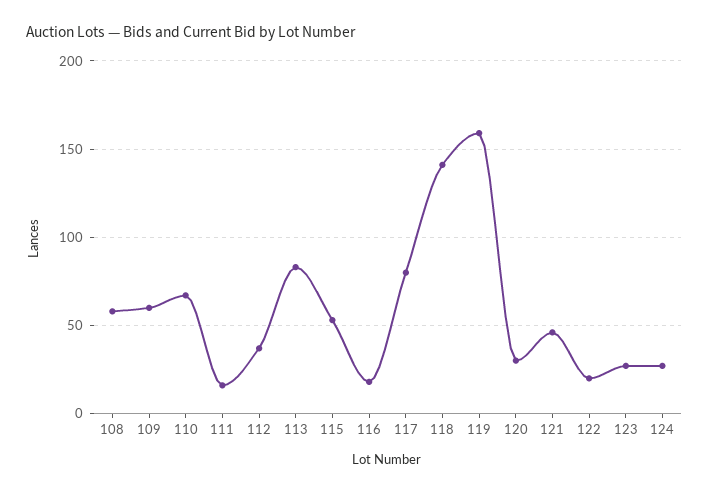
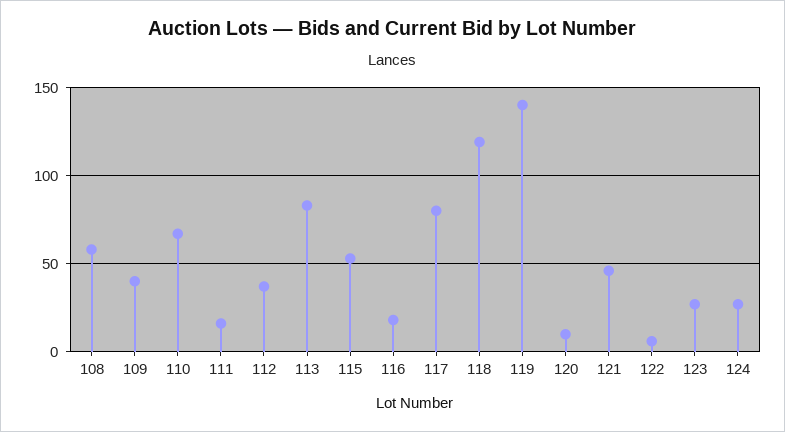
  {
    "108": 60,
-   "109": 60,
+   "109": 40,
    "110": 65,
    "111": 15,
    "112": 35,
    "113": 85,
    "115": 55,
    "116": 20,
    "117": 80,
-   "118": 140,
+   "118": 120,
-   "119": 160,
+   "119": 140,
-   "120": 30,
+   "120": 10,
    "121": 45,
-   "122": 20,
+   "122": 5,
    "123": 25,
    "124": 25
  }

